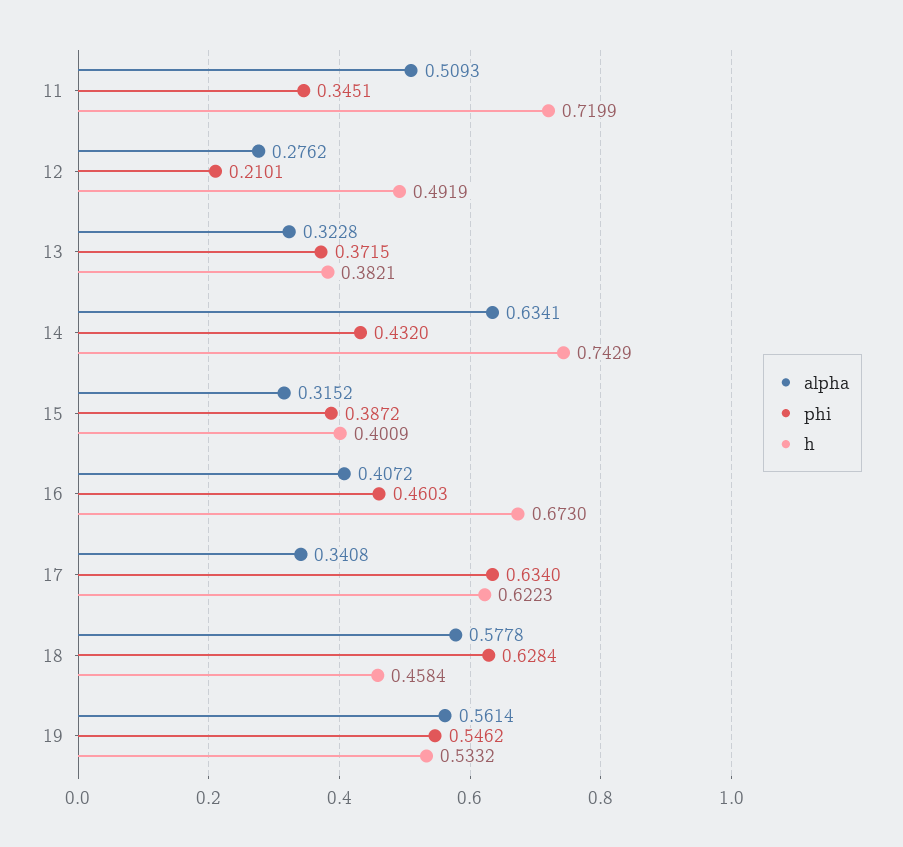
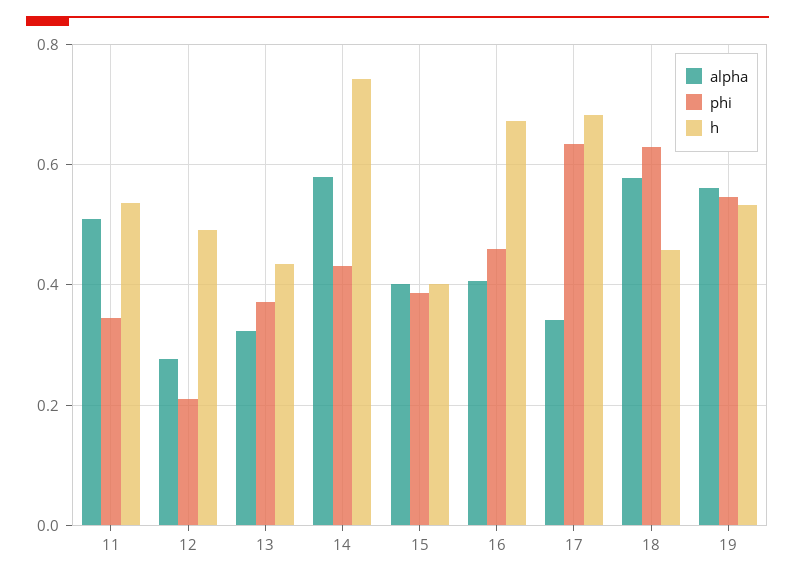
  {
    "alpha": {
      "11": 0.5093,
      "12": 0.2762,
      "13": 0.3228,
-     "14": 0.6341,
+     "14": 0.58,
-     "15": 0.3152,
+     "15": 0.4,
      "16": 0.4072,
      "17": 0.3408,
      "18": 0.5778,
      "19": 0.5614
    },
    "phi": {
      "11": 0.3451,
      "12": 0.2101,
      "13": 0.3715,
      "14": 0.432,
      "15": 0.3872,
      "16": 0.4603,
      "17": 0.634,
      "18": 0.6284,
      "19": 0.5462
    },
    "h": {
-     "11": 0.7199,
+     "11": 0.54,
      "12": 0.4919,
-     "13": 0.3821,
+     "13": 0.44,
      "14": 0.7429,
      "15": 0.4009,
      "16": 0.673,
-     "17": 0.6223,
+     "17": 0.68,
      "18": 0.4584,
      "19": 0.5332
    }
  }

